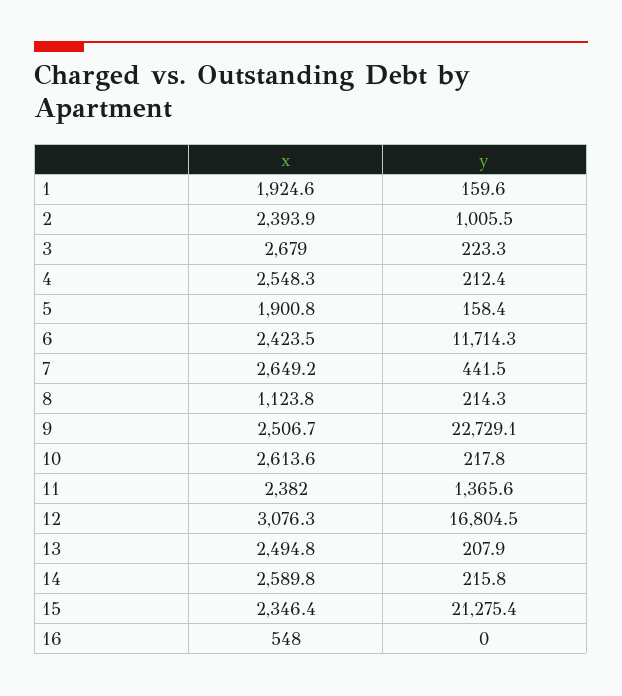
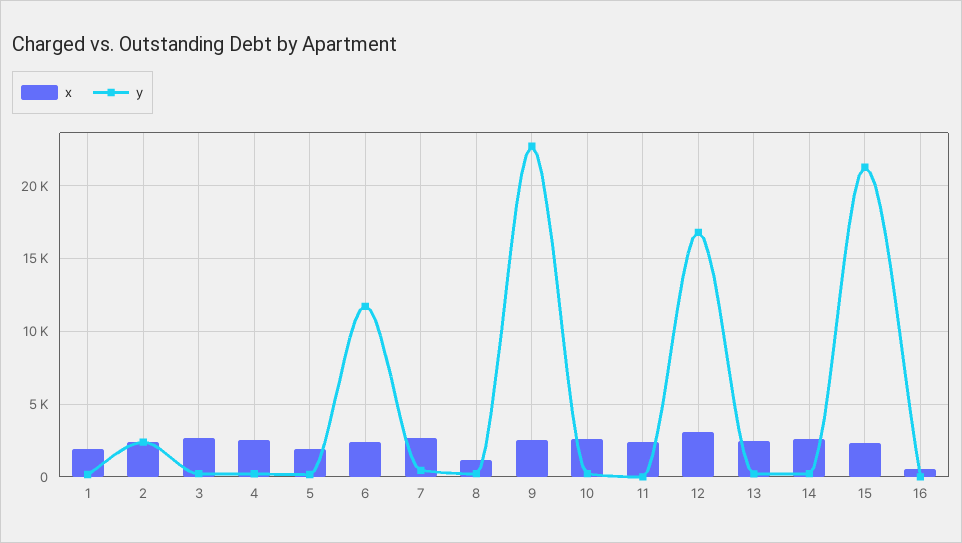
  {
    "x": {
      "1": 1924.6,
      "2": 2393.9,
      "3": 2679,
      "4": 2548.3,
      "5": 1900.8,
      "6": 2423.5,
      "7": 2649.2,
      "8": 1123.8,
      "9": 2506.7,
      "10": 2613.6,
      "11": 2382,
      "12": 3076.3,
      "13": 2494.8,
      "14": 2589.8,
      "15": 2346.4,
      "16": 548
    },
    "y": {
      "1": 159.6,
-     "2": 1005.5,
+     "2": 2500,
      "3": 223.3,
      "4": 212.4,
      "5": 158.4,
      "6": 11714.3,
      "7": 441.5,
      "8": 214.3,
      "9": 22729.1,
      "10": 217.8,
-     "11": 1365.6,
+     "11": 0,
      "12": 16804.5,
      "13": 207.9,
      "14": 215.8,
      "15": 21275.4,
      "16": 0
    }
  }

